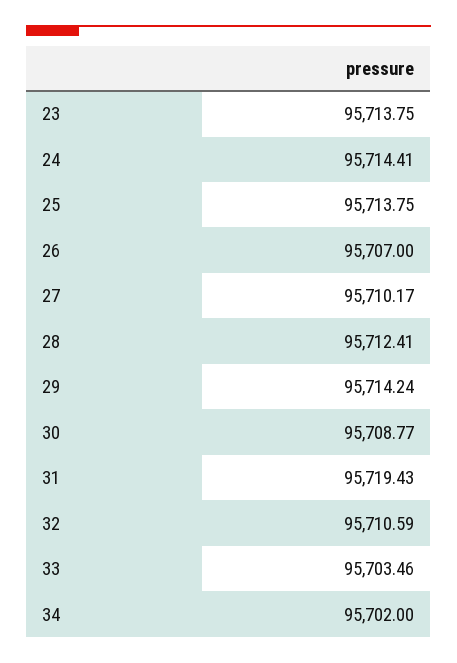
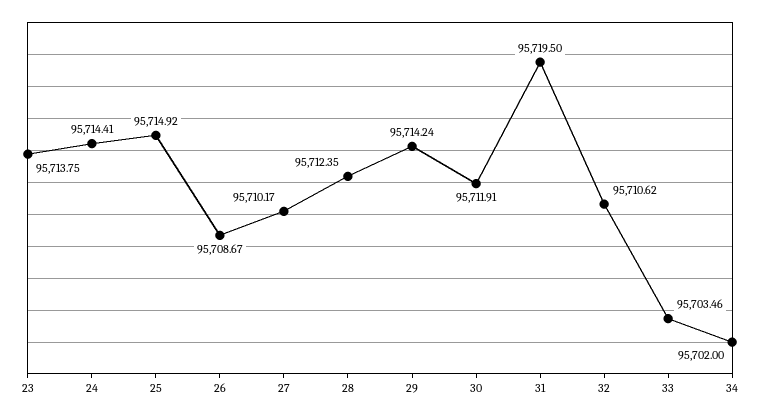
  {
    "23": 95713.75,
    "24": 95714.41,
-   "25": 95713.75,
+   "25": 95714.92,
-   "26": 95707,
+   "26": 95708.67,
    "27": 95710.17,
-   "28": 95712.41,
+   "28": 95712.35,
    "29": 95714.24,
-   "30": 95708.77,
+   "30": 95711.91,
-   "31": 95719.43,
+   "31": 95719.5,
-   "32": 95710.59,
+   "32": 95710.62,
    "33": 95703.46,
    "34": 95702
  }

